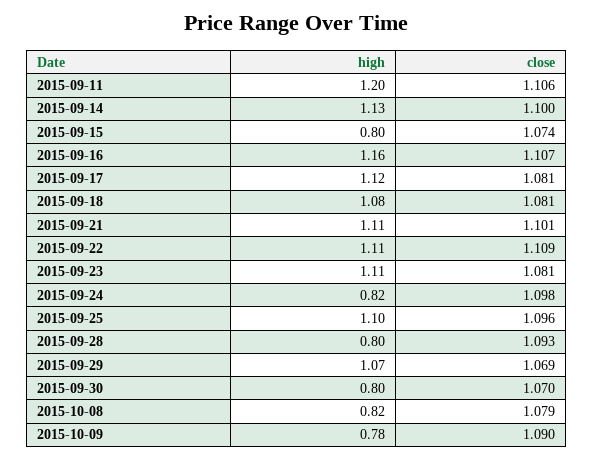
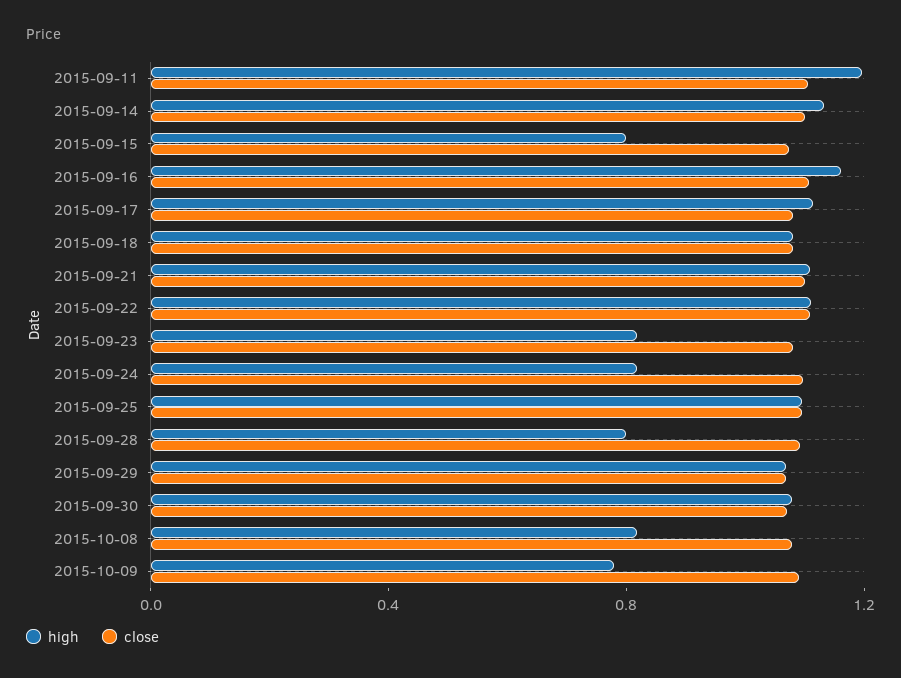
  {
    "high": {
      "2015-09-11": 1.2,
      "2015-09-14": 1.13,
      "2015-09-15": 0.8,
      "2015-09-16": 1.16,
      "2015-09-17": 1.12,
      "2015-09-18": 1.08,
      "2015-09-21": 1.11,
      "2015-09-22": 1.11,
-     "2015-09-23": 1.11,
+     "2015-09-23": 0.8,
      "2015-09-24": 0.82,
      "2015-09-25": 1.1,
      "2015-09-28": 0.8,
      "2015-09-29": 1.07,
-     "2015-09-30": 0.8,
+     "2015-09-30": 1.1,
      "2015-10-08": 0.82,
      "2015-10-09": 0.78
    },
    "close": {
      "2015-09-11": 1.106,
      "2015-09-14": 1.1,
      "2015-09-15": 1.074,
      "2015-09-16": 1.107,
      "2015-09-17": 1.081,
      "2015-09-18": 1.081,
      "2015-09-21": 1.101,
      "2015-09-22": 1.109,
      "2015-09-23": 1.081,
      "2015-09-24": 1.098,
      "2015-09-25": 1.096,
      "2015-09-28": 1.093,
      "2015-09-29": 1.069,
      "2015-09-30": 1.07,
      "2015-10-08": 1.079,
      "2015-10-09": 1.09
    }
  }

